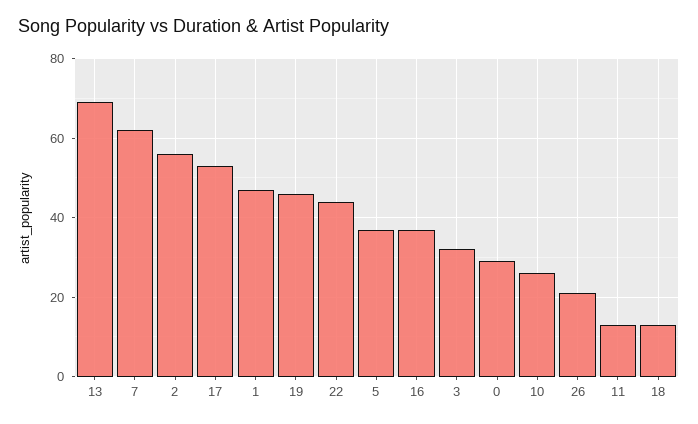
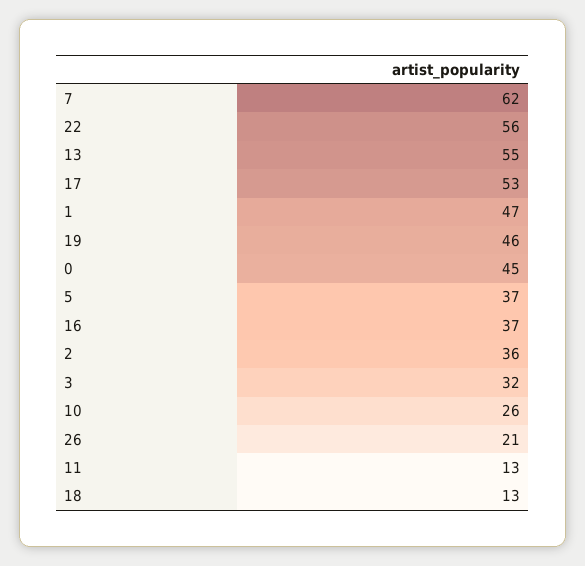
  {
-   "13": 70,
+   "13": 55,
    "7": 62,
-   "2": 55,
+   "2": 36,
    "17": 53,
    "1": 47,
    "19": 46,
-   "22": 45,
+   "22": 56,
    "5": 37,
    "16": 37,
    "3": 32,
-   "0": 30,
+   "0": 45,
    "10": 26,
    "26": 21,
    "11": 13,
    "18": 13
  }

